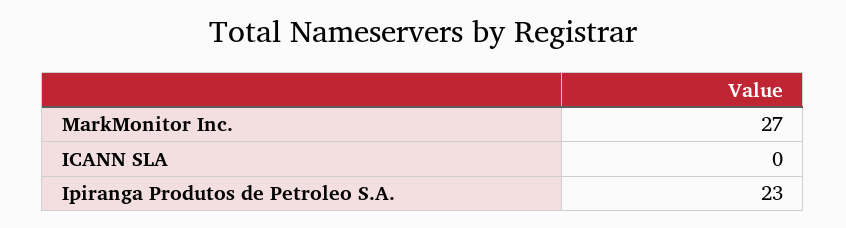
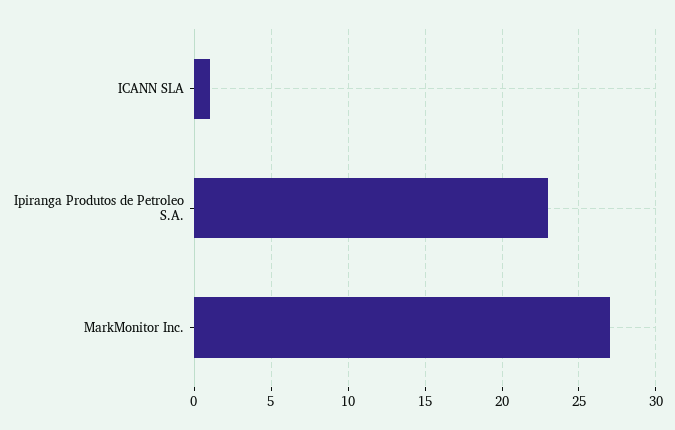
  {
    "MarkMonitor Inc.": 27,
-   "ICANN SLA": 0,
+   "ICANN SLA": 1,
    "Ipiranga Produtos de Petroleo S.A.": 23
  }

